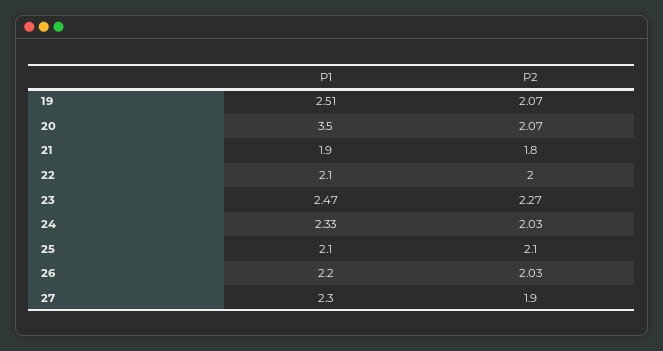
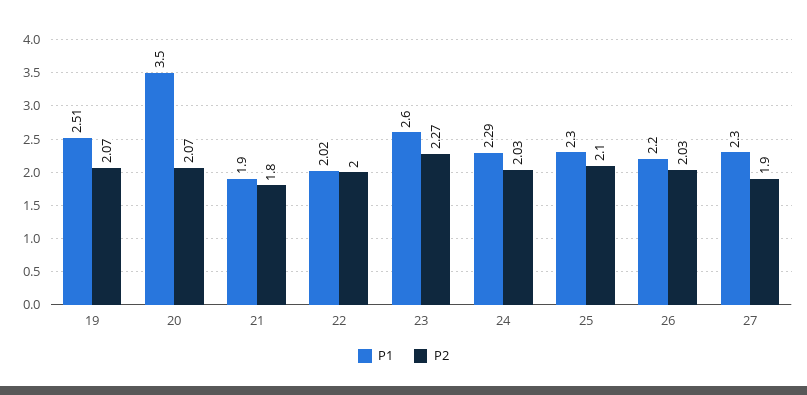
  {
    "P1": {
      "19": 2.51,
      "20": 3.5,
      "21": 1.9,
-     "22": 2.1,
+     "22": 2.02,
-     "23": 2.47,
+     "23": 2.6,
-     "24": 2.33,
+     "24": 2.29,
-     "25": 2.1,
+     "25": 2.3,
      "26": 2.2,
      "27": 2.3
    },
    "P2": {
      "19": 2.07,
      "20": 2.07,
      "21": 1.8,
      "22": 2,
      "23": 2.27,
      "24": 2.03,
      "25": 2.1,
      "26": 2.03,
      "27": 1.9
    }
  }

